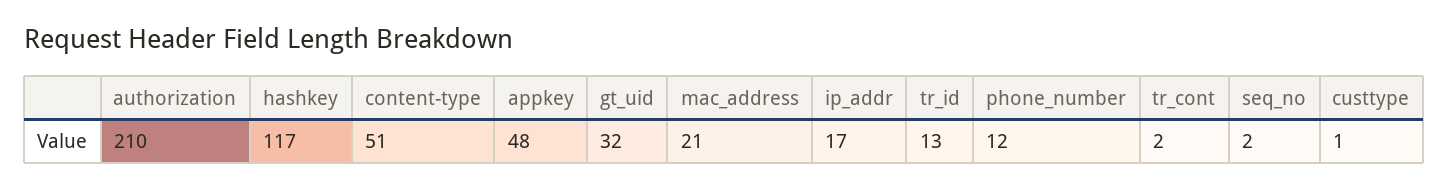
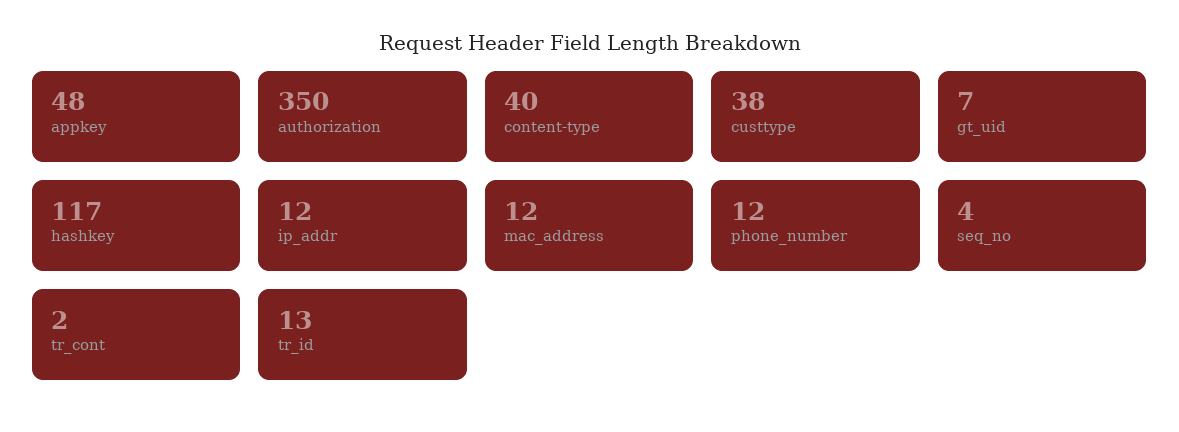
  {
-   "authorization": 210,
+   "authorization": 350,
    "hashkey": 117,
-   "content-type": 51,
+   "content-type": 40,
    "appkey": 48,
-   "gt_uid": 32,
+   "gt_uid": 7,
-   "mac_address": 21,
+   "mac_address": 12,
-   "ip_addr": 17,
+   "ip_addr": 12,
    "tr_id": 13,
    "phone_number": 12,
    "tr_cont": 2,
-   "seq_no": 2,
+   "seq_no": 4,
-   "custtype": 1
+   "custtype": 38
  }

